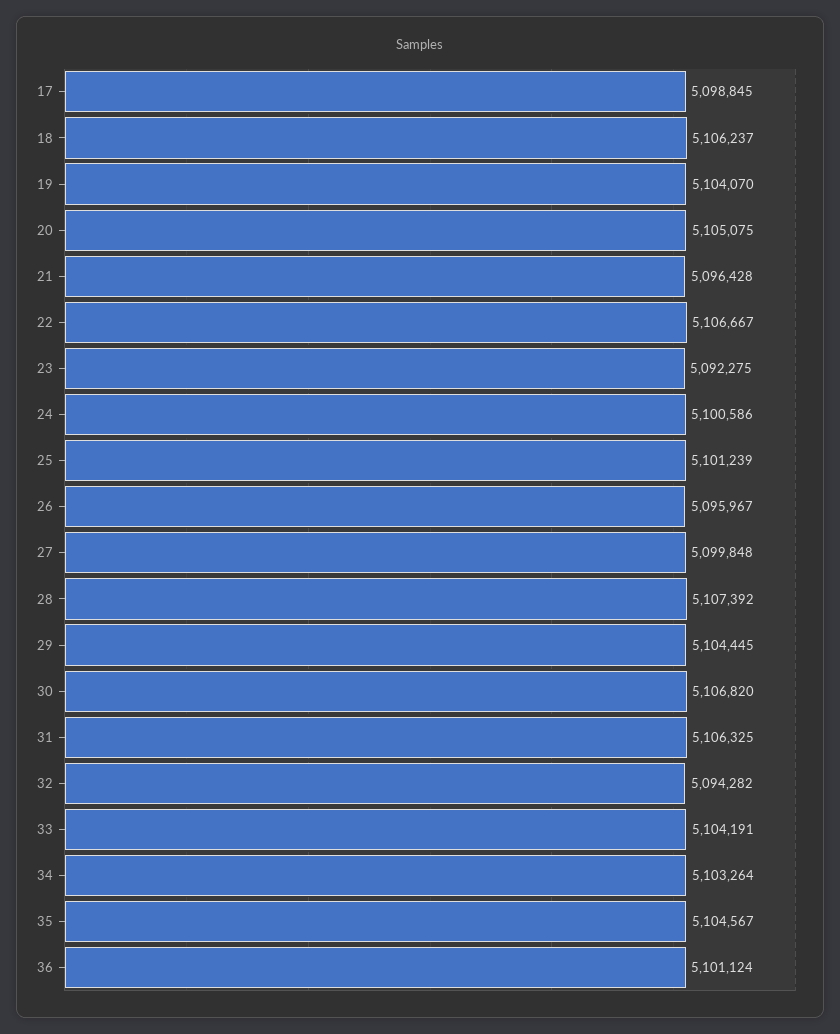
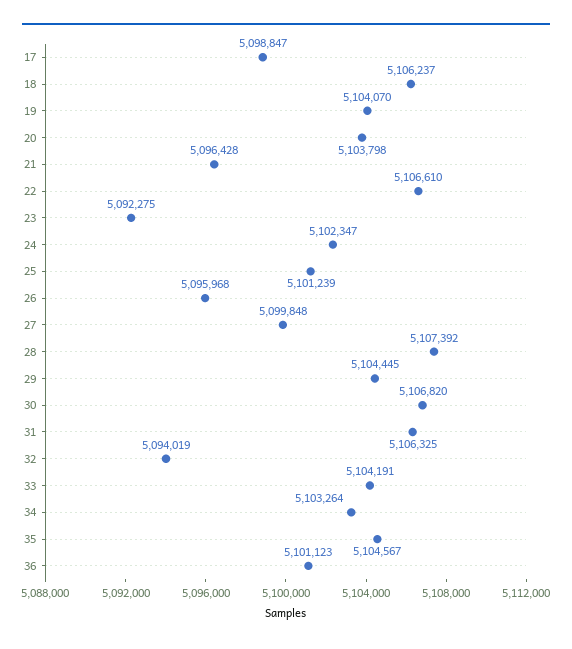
  {
-   "17": 5098845,
+   "17": 5098847,
    "18": 5106237,
    "19": 5104070,
-   "20": 5105075,
+   "20": 5103798,
    "21": 5096428,
-   "22": 5106667,
+   "22": 5106610,
    "23": 5092275,
-   "24": 5100586,
+   "24": 5102347,
    "25": 5101239,
-   "26": 5095967,
+   "26": 5095968,
    "27": 5099848,
    "28": 5107392,
    "29": 5104445,
    "30": 5106820,
    "31": 5106325,
-   "32": 5094282,
+   "32": 5094019,
    "33": 5104191,
    "34": 5103264,
    "35": 5104567,
-   "36": 5101124
+   "36": 5101123
  }

